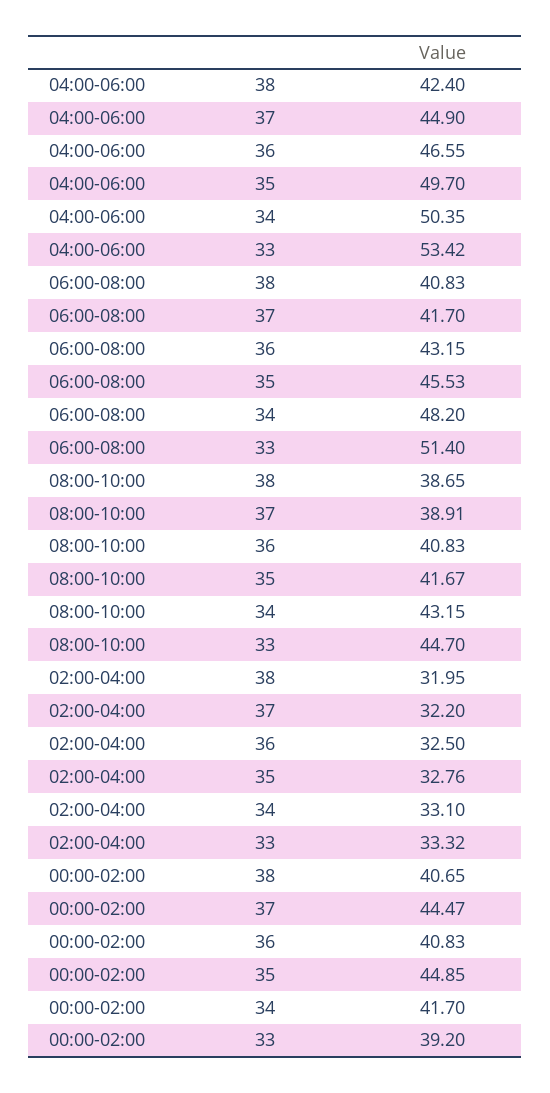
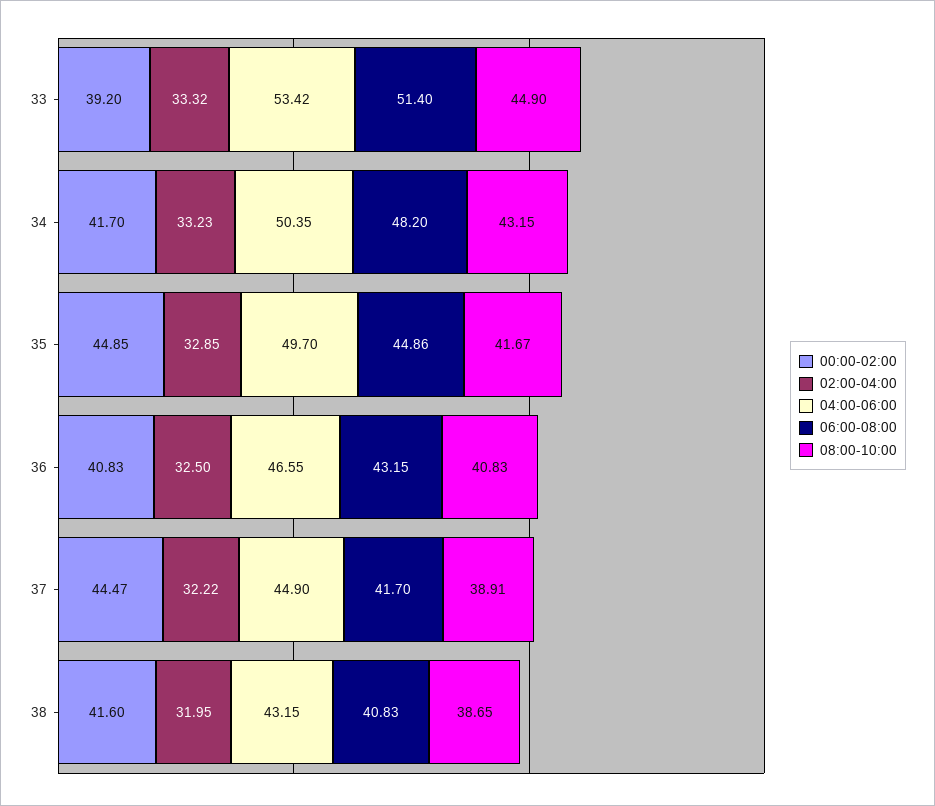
  {
    "04:00-06:00": {
-     "38": 42.4,
+     "38": 43.15,
      "37": 44.9,
      "36": 46.55,
      "35": 49.7,
      "34": 50.35,
      "33": 53.42
    },
    "06:00-08:00": {
      "38": 40.83,
      "37": 41.7,
      "36": 43.15,
-     "35": 45.53,
+     "35": 44.86,
      "34": 48.2,
      "33": 51.4
    },
    "08:00-10:00": {
      "38": 38.65,
      "37": 38.91,
      "36": 40.83,
      "35": 41.67,
      "34": 43.15,
-     "33": 44.7
+     "33": 44.9
    },
    "02:00-04:00": {
      "38": 31.95,
-     "37": 32.2,
+     "37": 32.22,
      "36": 32.5,
-     "35": 32.76,
+     "35": 32.85,
-     "34": 33.1,
+     "34": 33.23,
      "33": 33.32
    },
    "00:00-02:00": {
-     "38": 40.65,
+     "38": 41.6,
      "37": 44.47,
      "36": 40.83,
      "35": 44.85,
      "34": 41.7,
      "33": 39.2
    }
  }

